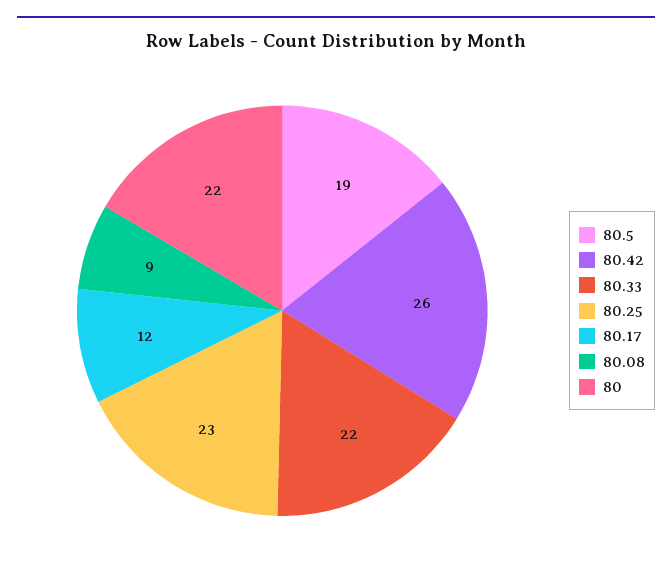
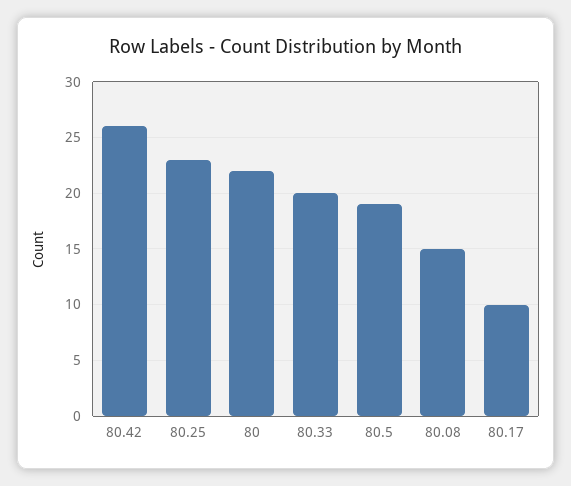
  {
    "80.5": 19,
    "80.42": 26,
-   "80.33": 22,
+   "80.33": 20,
    "80.25": 23,
-   "80.17": 12,
+   "80.17": 10,
-   "80.08": 9,
+   "80.08": 15,
    "80": 22
  }

